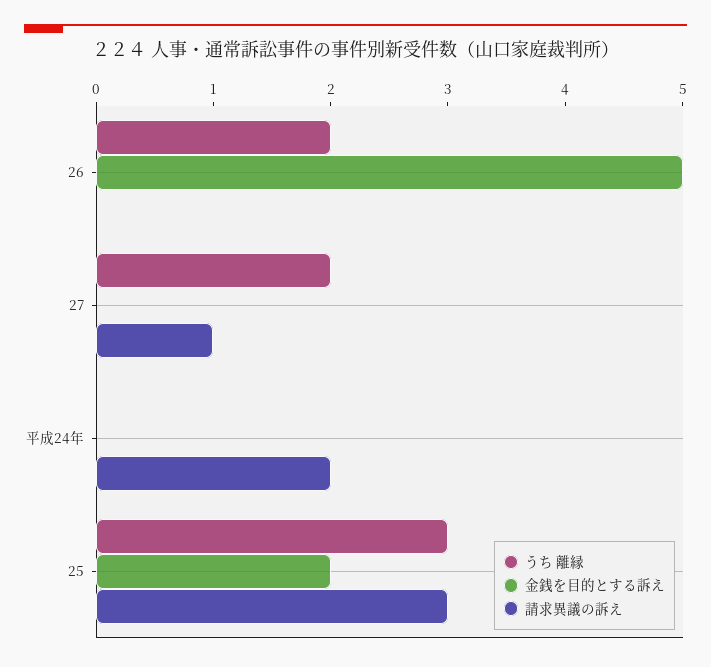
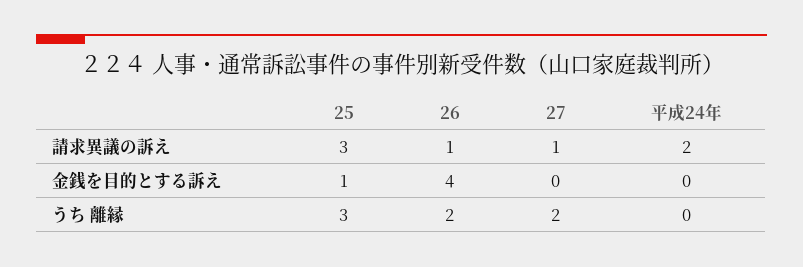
  {
    "うち 離縁": {
      "26": 2,
      "27": 2,
      "平成24年": 0,
      "25": 3
    },
    "金銭を目的とする訴え": {
-     "26": 5,
+     "26": 4,
      "27": 0,
      "平成24年": 0,
-     "25": 2
+     "25": 1
    },
    "請求異議の訴え": {
-     "26": 0,
+     "26": 1,
      "27": 1,
      "平成24年": 2,
      "25": 3
    }
  }

